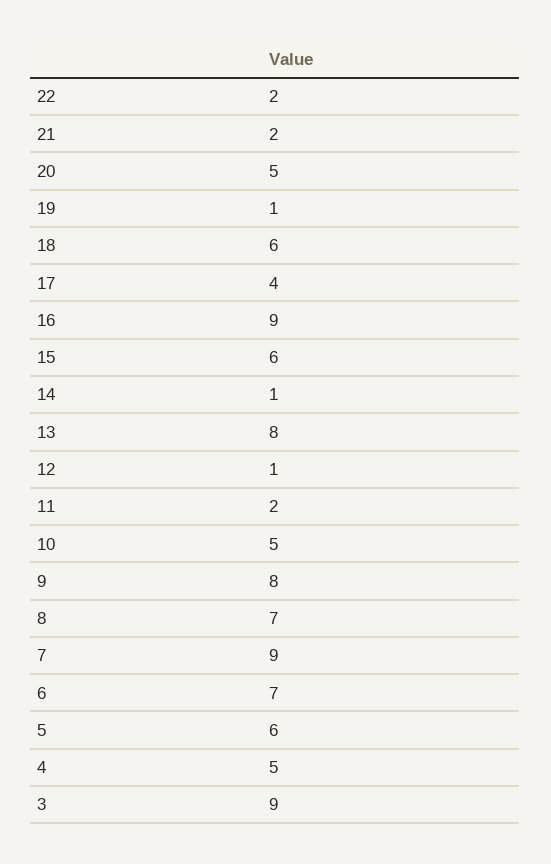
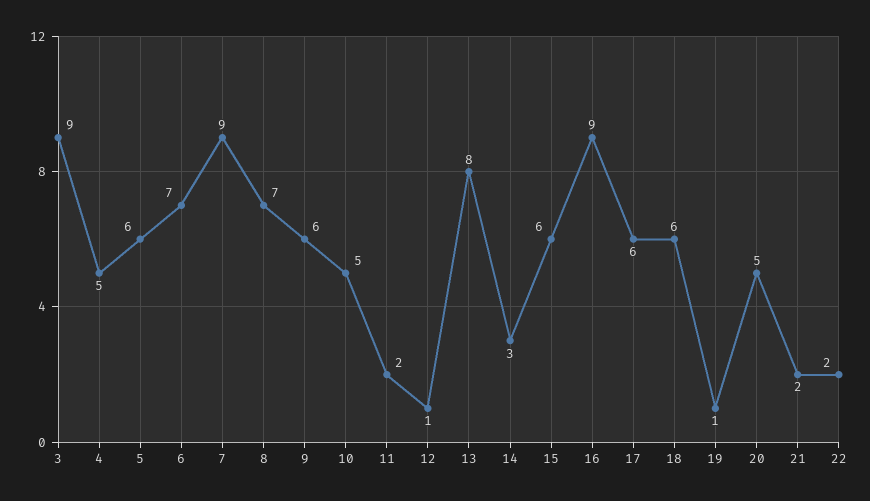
  {
    "22": 2,
    "21": 2,
    "20": 5,
    "19": 1,
    "18": 6,
-   "17": 4,
+   "17": 6,
    "16": 9,
    "15": 6,
-   "14": 1,
+   "14": 3,
    "13": 8,
    "12": 1,
    "11": 2,
    "10": 5,
-   "9": 8,
+   "9": 6,
    "8": 7,
    "7": 9,
    "6": 7,
    "5": 6,
    "4": 5,
    "3": 9
  }

